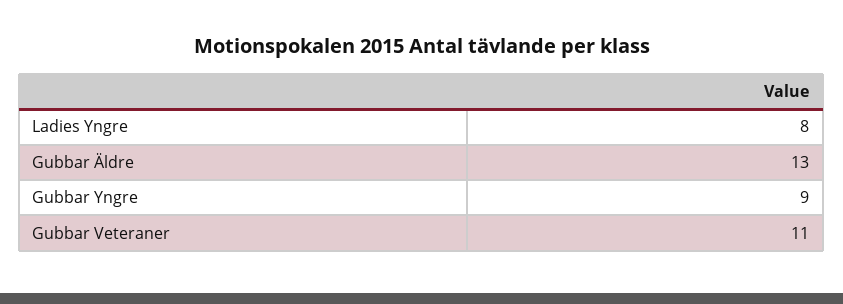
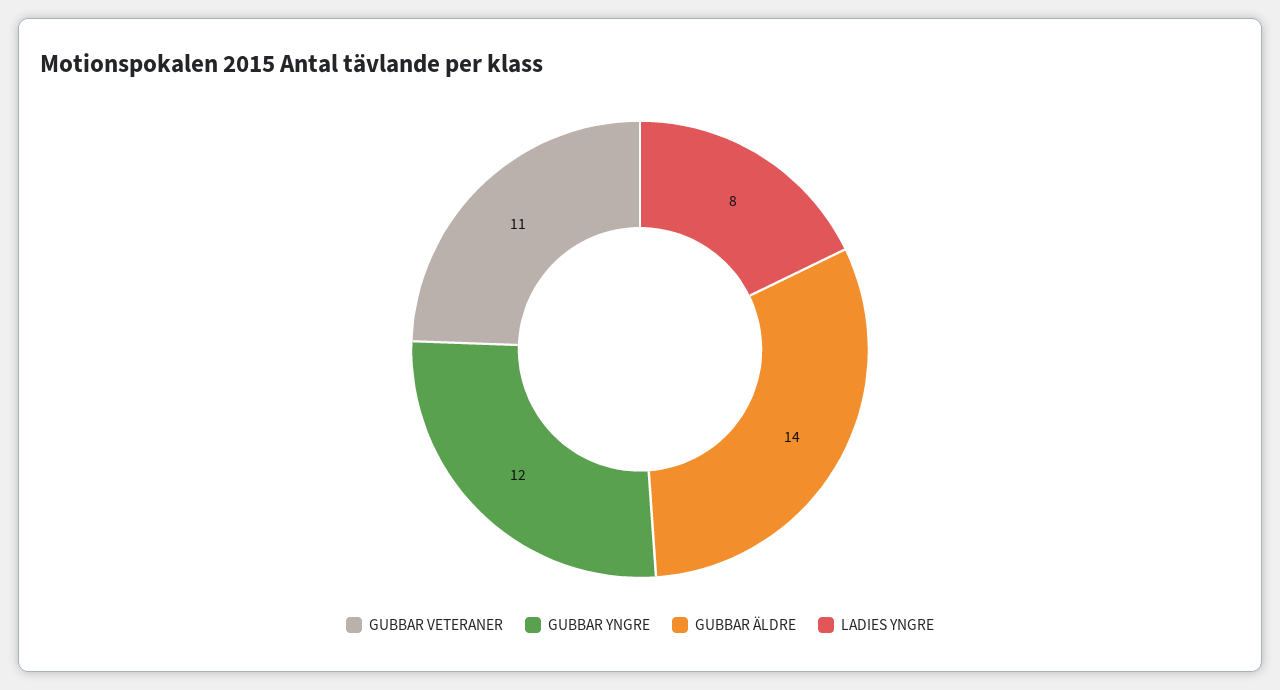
  {
    "Ladies Yngre": 8,
-   "Gubbar Äldre": 13,
+   "Gubbar Äldre": 14,
-   "Gubbar Yngre": 9,
+   "Gubbar Yngre": 12,
    "Gubbar Veteraner": 11
  }

